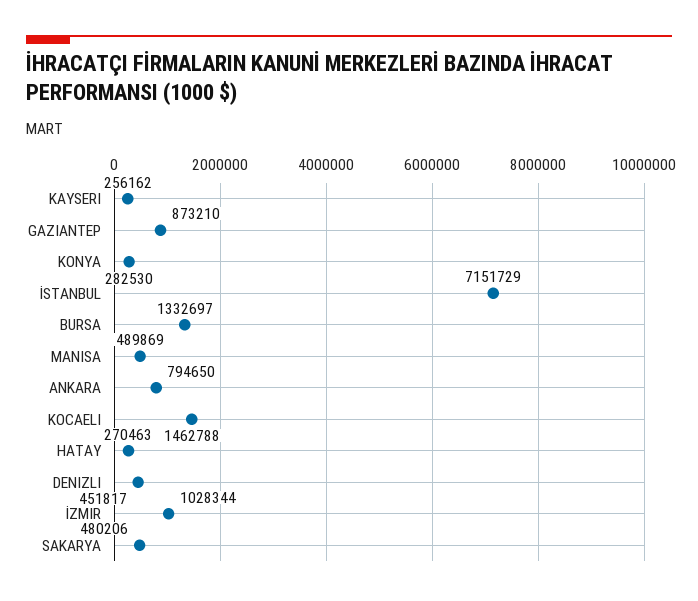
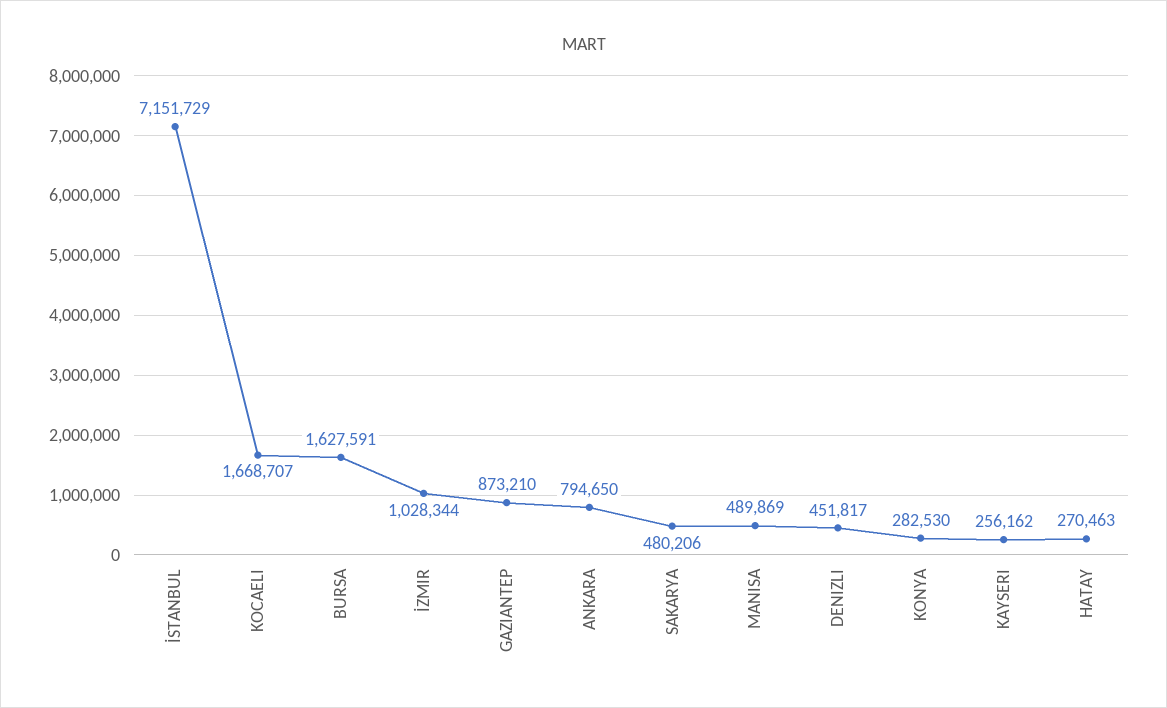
  {
    "KAYSERI": 256162,
    "GAZIANTEP": 873210,
    "KONYA": 282530,
    "İSTANBUL": 7151729,
-   "BURSA": 1332697,
+   "BURSA": 1627591,
    "MANISA": 489869,
    "ANKARA": 794650,
-   "KOCAELI": 1462788,
+   "KOCAELI": 1668707,
    "HATAY": 270463,
    "DENIZLI": 451817,
    "İZMIR": 1028344,
    "SAKARYA": 480206
  }

